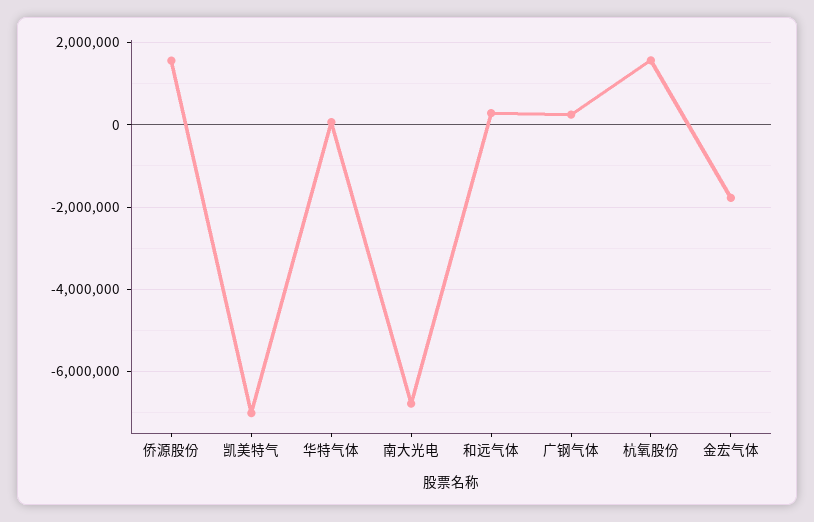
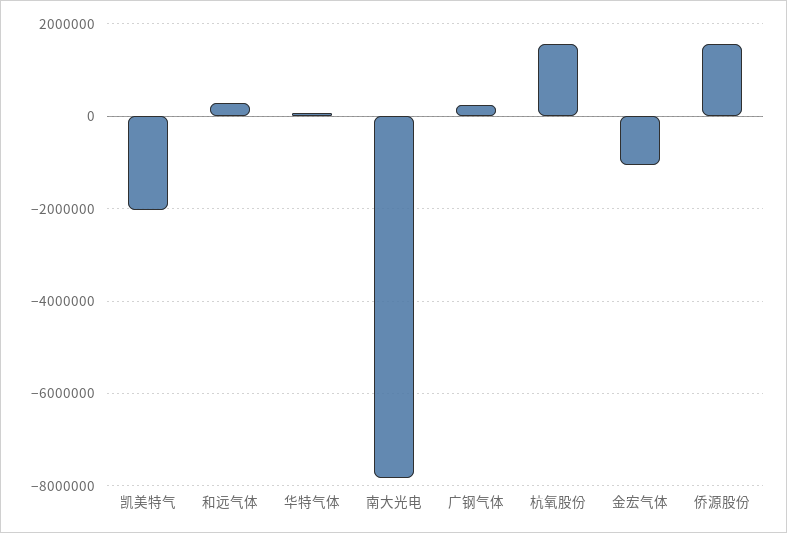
  {
    "侨源股份": 1600000,
-   "凯美特气": -7000000,
+   "凯美特气": -2000000,
    "华特气体": 0,
-   "南大光电": -6800000,
+   "南大光电": -7800000,
    "和远气体": 200000,
    "广钢气体": 200000,
    "杭氧股份": 1600000,
-   "金宏气体": -1800000
+   "金宏气体": -1000000
  }

